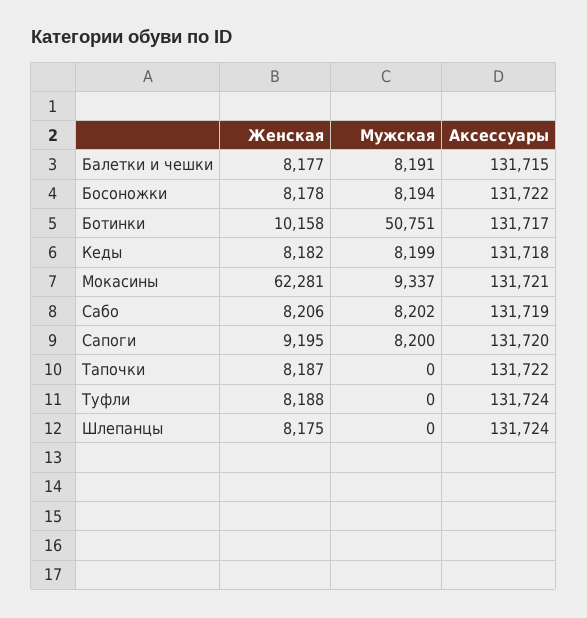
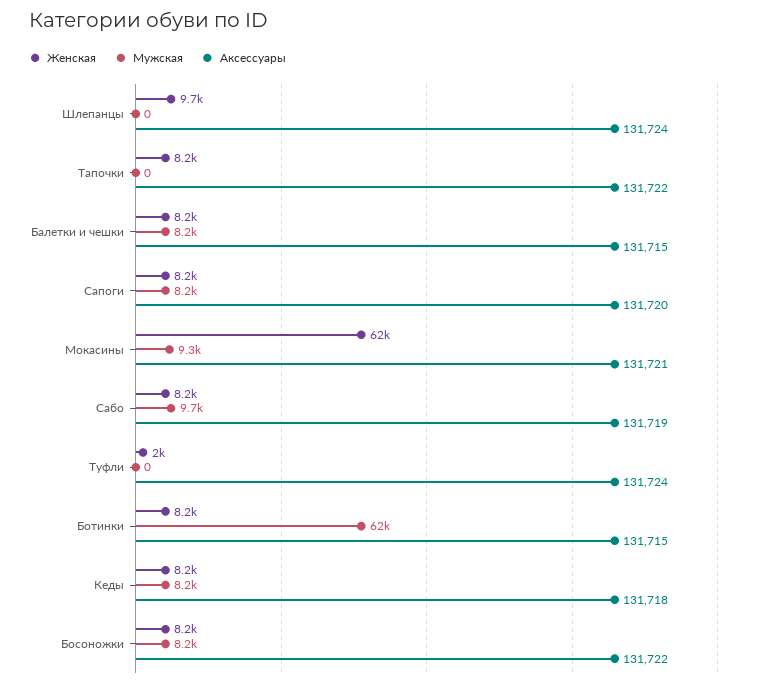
  {
    "Женская": {
      "Балетки и чешки": 8177,
      "Босоножки": 8178,
-     "Ботинки": 10158,
+     "Ботинки": 8200,
      "Кеды": 8182,
      "Мокасины": 62281,
      "Сабо": 8206,
-     "Сапоги": 9195,
+     "Сапоги": 8200,
      "Тапочки": 8187,
-     "Туфли": 8188,
+     "Туфли": 2000,
-     "Шлепанцы": 8175
+     "Шлепанцы": 9700
    },
    "Мужская": {
      "Балетки и чешки": 8191,
      "Босоножки": 8194,
-     "Ботинки": 50751,
+     "Ботинки": 62000,
      "Кеды": 8199,
      "Мокасины": 9337,
-     "Сабо": 8202,
+     "Сабо": 9700,
      "Сапоги": 8200,
      "Тапочки": 0,
      "Туфли": 0,
      "Шлепанцы": 0
    },
    "Аксессуары": {
      "Балетки и чешки": 131715,
      "Босоножки": 131722,
-     "Ботинки": 131717,
+     "Ботинки": 131715,
      "Кеды": 131718,
      "Мокасины": 131721,
      "Сабо": 131719,
      "Сапоги": 131720,
      "Тапочки": 131722,
      "Туфли": 131724,
      "Шлепанцы": 131724
    }
  }

